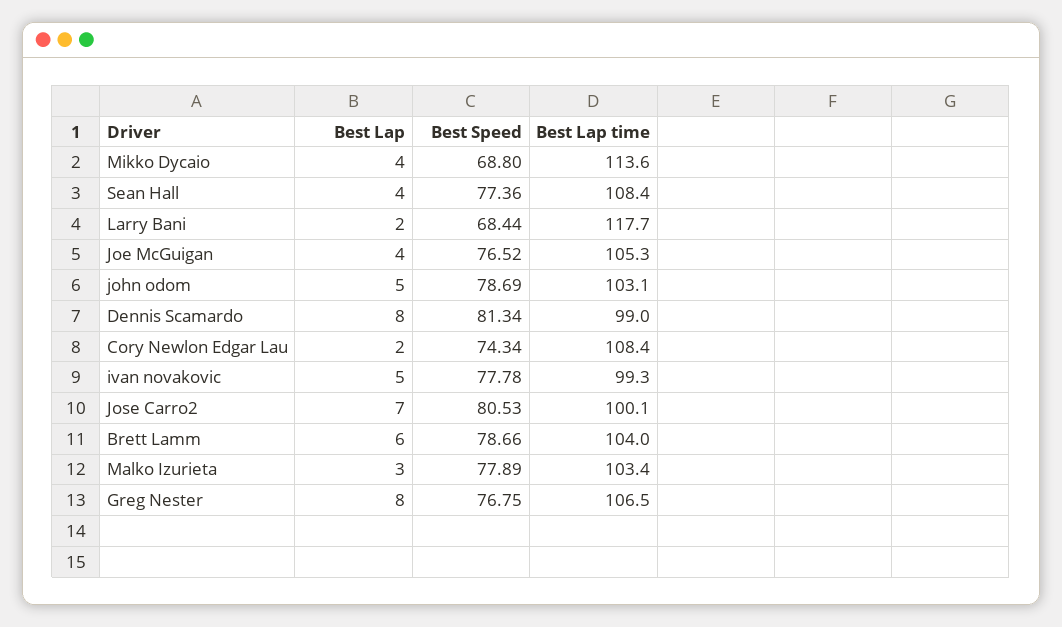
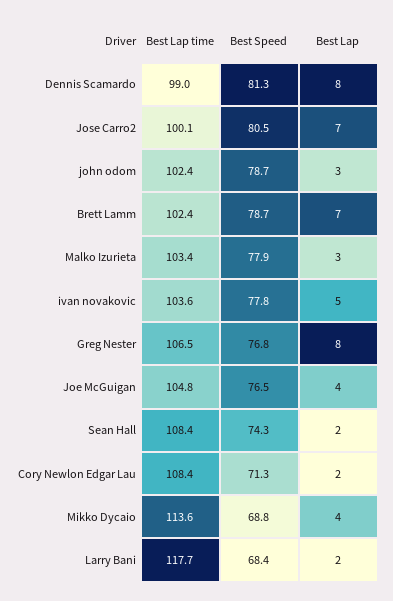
  {
    "Best Lap": {
      "Mikko Dycaio": 4,
-     "Sean Hall": 4,
+     "Sean Hall": 2,
      "Larry Bani": 2,
      "Joe McGuigan": 4,
-     "john odom": 5,
+     "john odom": 3,
      "Dennis Scamardo": 8,
      "Cory Newlon Edgar Lau": 2,
      "ivan novakovic": 5,
      "Jose Carro2": 7,
-     "Brett Lamm": 6,
+     "Brett Lamm": 7,
      "Malko Izurieta": 3,
      "Greg Nester": 8
    },
    "Best Speed": {
      "Mikko Dycaio": 68.8,
-     "Sean Hall": 77.36,
+     "Sean Hall": 74.3,
      "Larry Bani": 68.44,
      "Joe McGuigan": 76.52,
      "john odom": 78.69,
      "Dennis Scamardo": 81.34,
-     "Cory Newlon Edgar Lau": 74.34,
+     "Cory Newlon Edgar Lau": 71.3,
      "ivan novakovic": 77.78,
      "Jose Carro2": 80.53,
      "Brett Lamm": 78.66,
      "Malko Izurieta": 77.89,
      "Greg Nester": 76.75
    },
    "Best Lap time": {
      "Mikko Dycaio": 113.6,
      "Sean Hall": 108.4,
      "Larry Bani": 117.7,
-     "Joe McGuigan": 105.3,
+     "Joe McGuigan": 104.8,
-     "john odom": 103.1,
+     "john odom": 102.4,
      "Dennis Scamardo": 99,
      "Cory Newlon Edgar Lau": 108.4,
-     "ivan novakovic": 99.3,
+     "ivan novakovic": 103.6,
      "Jose Carro2": 100.1,
-     "Brett Lamm": 104,
+     "Brett Lamm": 102.4,
      "Malko Izurieta": 103.4,
      "Greg Nester": 106.5
    }
  }

